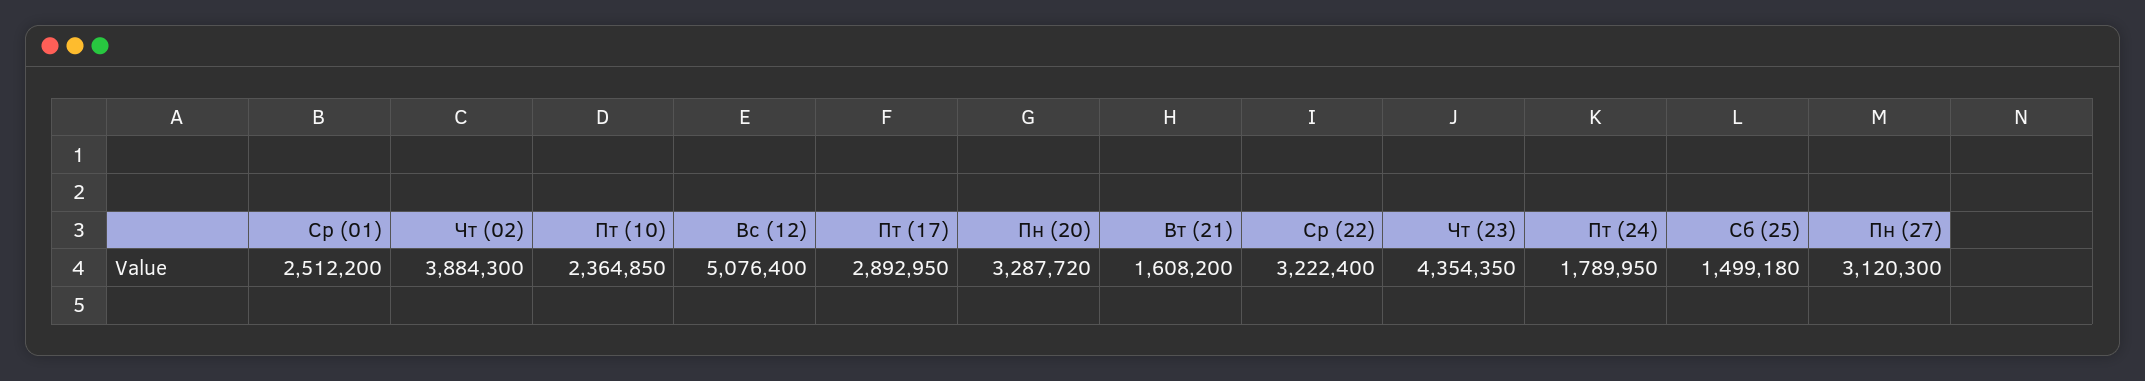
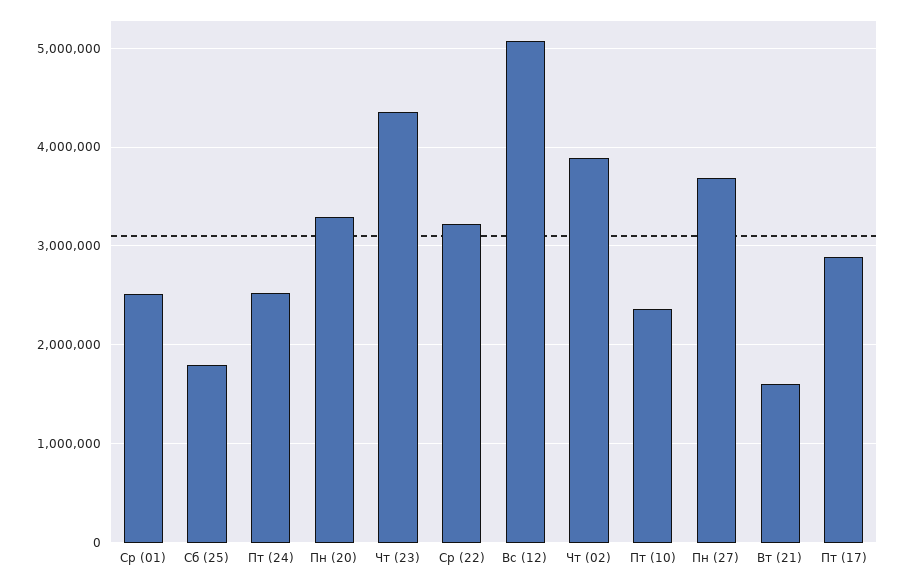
  {
    "Ср (01)": 2512200,
    "Чт (02)": 3884300,
    "Пт (10)": 2364850,
    "Вс (12)": 5076400,
    "Пт (17)": 2892950,
    "Пн (20)": 3287720,
    "Вт (21)": 1608200,
    "Ср (22)": 3222400,
    "Чт (23)": 4354350,
-   "Пт (24)": 1789950,
+   "Пт (24)": 2500000,
-   "Сб (25)": 1499180,
+   "Сб (25)": 1800000,
-   "Пн (27)": 3120300
+   "Пн (27)": 3700000
  }

